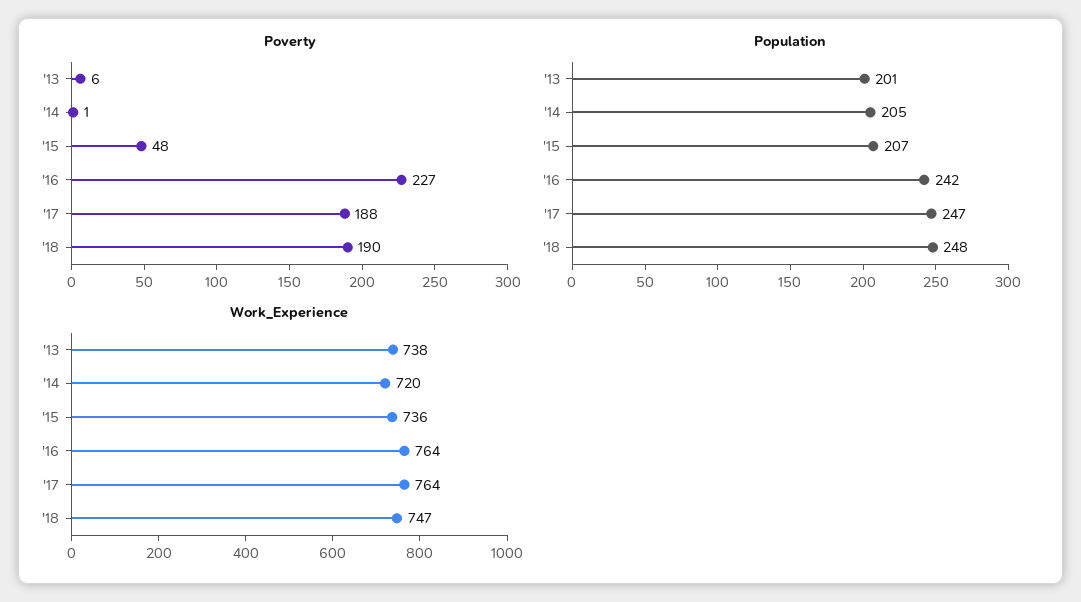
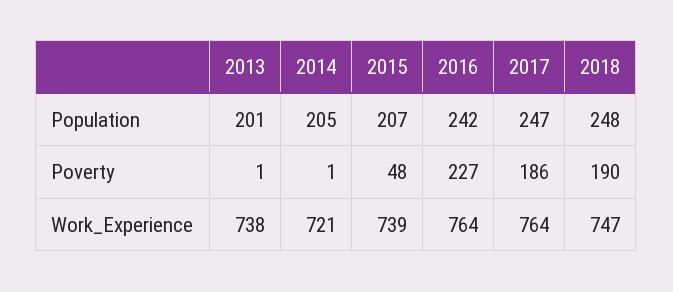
  {
    "Poverty": {
-     "'13": 6,
+     "'13": 1,
      "'14": 1,
      "'15": 48,
      "'16": 227,
-     "'17": 188,
+     "'17": 186,
      "'18": 190
    },
    "Population": {
      "'13": 201,
      "'14": 205,
      "'15": 207,
      "'16": 242,
      "'17": 247,
      "'18": 248
    },
    "Work_Experience": {
      "'13": 738,
-     "'14": 720,
+     "'14": 721,
-     "'15": 736,
+     "'15": 739,
      "'16": 764,
      "'17": 764,
      "'18": 747
    }
  }

